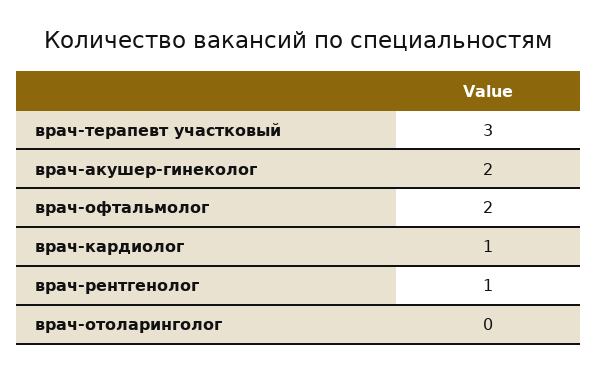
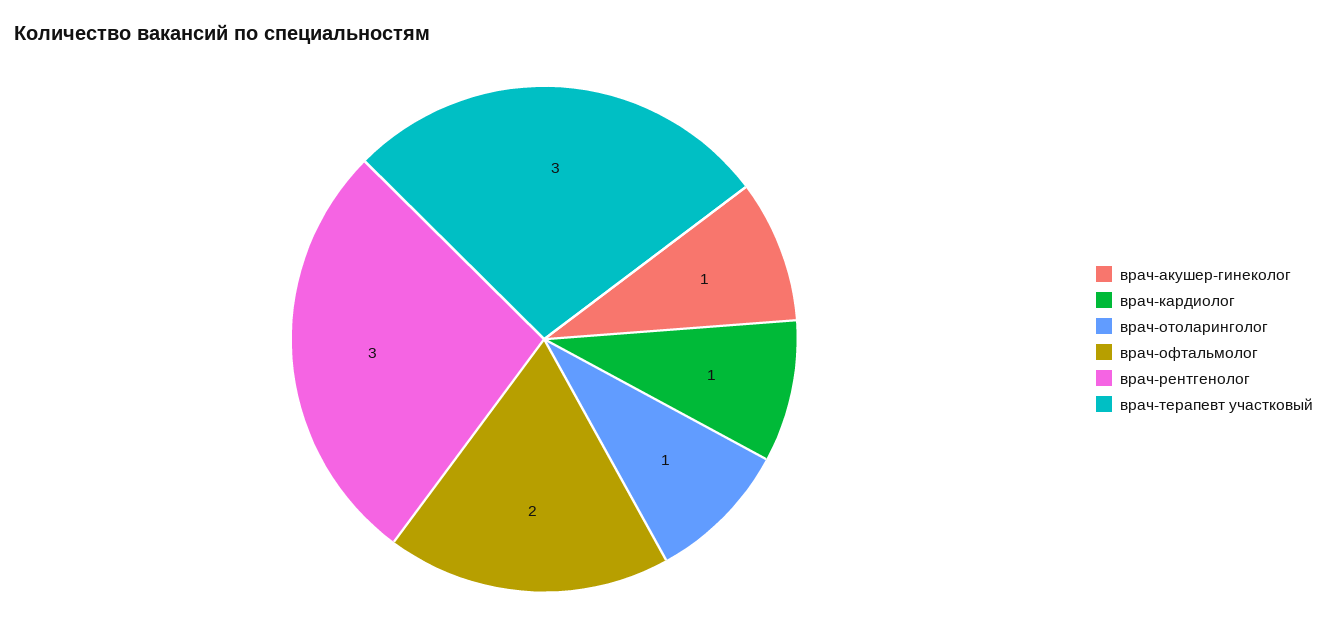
  {
    "врач-терапевт участковый": 3,
-   "врач-акушер-гинеколог": 2,
+   "врач-акушер-гинеколог": 1,
    "врач-офтальмолог": 2,
    "врач-кардиолог": 1,
-   "врач-рентгенолог": 1,
+   "врач-рентгенолог": 3,
-   "врач-отоларинголог": 0
+   "врач-отоларинголог": 1
  }

